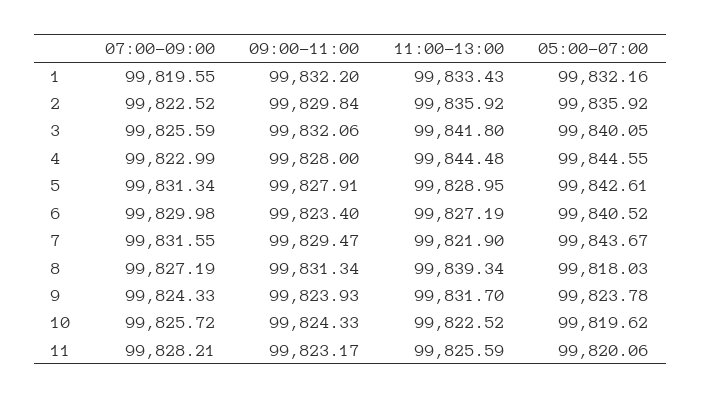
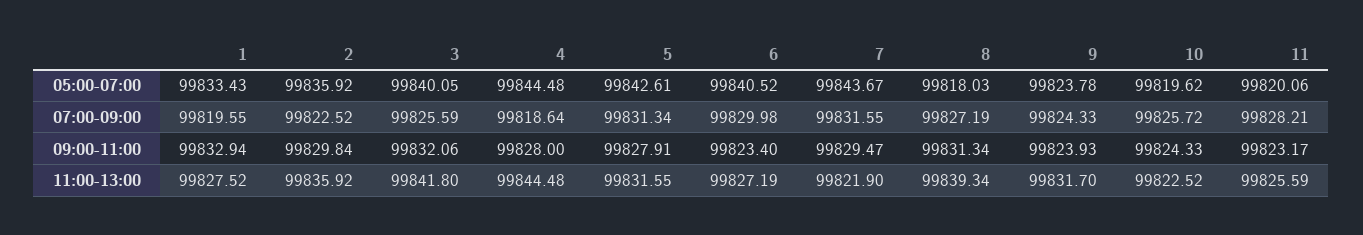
  {
    "07:00-09:00": {
      "1": 99819.55,
      "2": 99822.52,
      "3": 99825.59,
-     "4": 99822.99,
+     "4": 99818.64,
      "5": 99831.34,
      "6": 99829.98,
      "7": 99831.55,
      "8": 99827.19,
      "9": 99824.33,
      "10": 99825.72,
      "11": 99828.21
    },
    "09:00-11:00": {
-     "1": 99832.2,
+     "1": 99832.94,
      "2": 99829.84,
      "3": 99832.06,
      "4": 99828,
      "5": 99827.91,
      "6": 99823.4,
      "7": 99829.47,
      "8": 99831.34,
      "9": 99823.93,
      "10": 99824.33,
      "11": 99823.17
    },
    "11:00-13:00": {
-     "1": 99833.43,
+     "1": 99827.52,
      "2": 99835.92,
      "3": 99841.8,
      "4": 99844.48,
-     "5": 99828.95,
+     "5": 99831.55,
      "6": 99827.19,
      "7": 99821.9,
      "8": 99839.34,
      "9": 99831.7,
      "10": 99822.52,
      "11": 99825.59
    },
    "05:00-07:00": {
-     "1": 99832.16,
+     "1": 99833.43,
      "2": 99835.92,
      "3": 99840.05,
-     "4": 99844.55,
+     "4": 99844.48,
      "5": 99842.61,
      "6": 99840.52,
      "7": 99843.67,
      "8": 99818.03,
      "9": 99823.78,
      "10": 99819.62,
      "11": 99820.06
    }
  }

